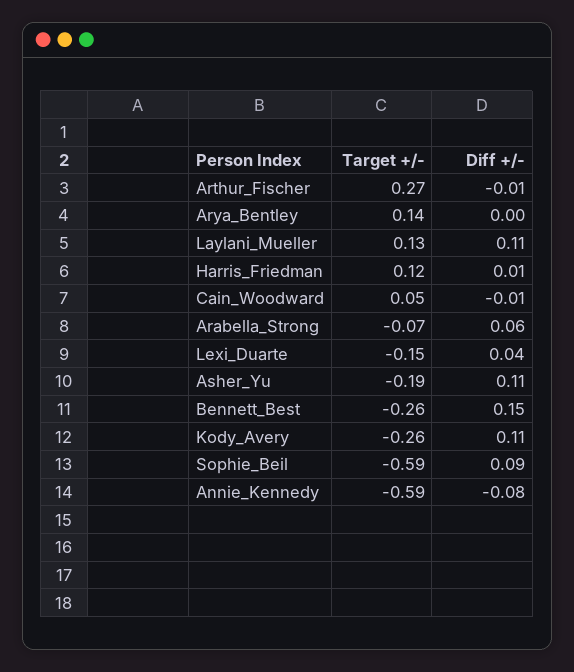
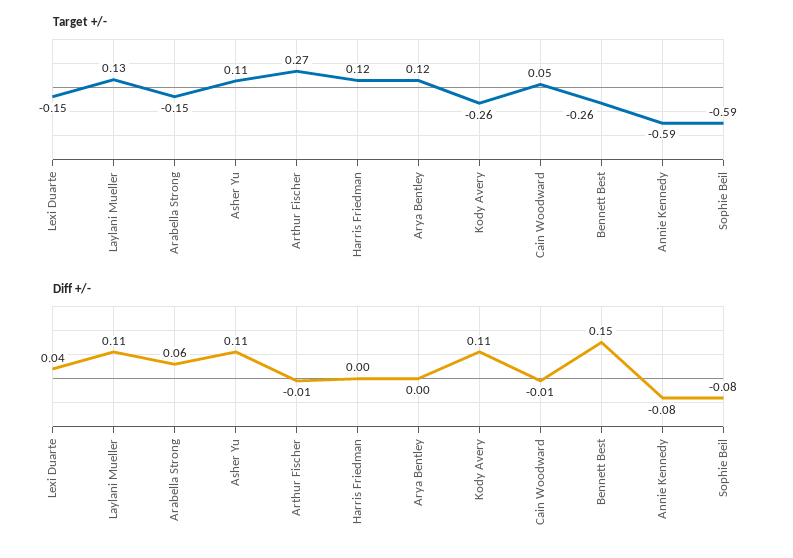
  {
    "Target +/-": {
      "Arthur_Fischer": 0.27,
-     "Arya_Bentley": 0.14,
+     "Arya_Bentley": 0.12,
      "Laylani_Mueller": 0.13,
      "Harris_Friedman": 0.12,
      "Cain_Woodward": 0.05,
-     "Arabella_Strong": -0.07,
+     "Arabella_Strong": -0.15,
      "Lexi_Duarte": -0.15,
-     "Asher_Yu": -0.19,
+     "Asher_Yu": 0.11,
      "Bennett_Best": -0.26,
      "Kody_Avery": -0.26,
      "Sophie_Beil": -0.59,
      "Annie_Kennedy": -0.59
    },
    "Diff +/-": {
      "Arthur_Fischer": -0.01,
      "Arya_Bentley": 0,
      "Laylani_Mueller": 0.11,
-     "Harris_Friedman": 0.01,
+     "Harris_Friedman": 0,
      "Cain_Woodward": -0.01,
      "Arabella_Strong": 0.06,
      "Lexi_Duarte": 0.04,
      "Asher_Yu": 0.11,
      "Bennett_Best": 0.15,
      "Kody_Avery": 0.11,
-     "Sophie_Beil": 0.09,
+     "Sophie_Beil": -0.08,
      "Annie_Kennedy": -0.08
    }
  }

